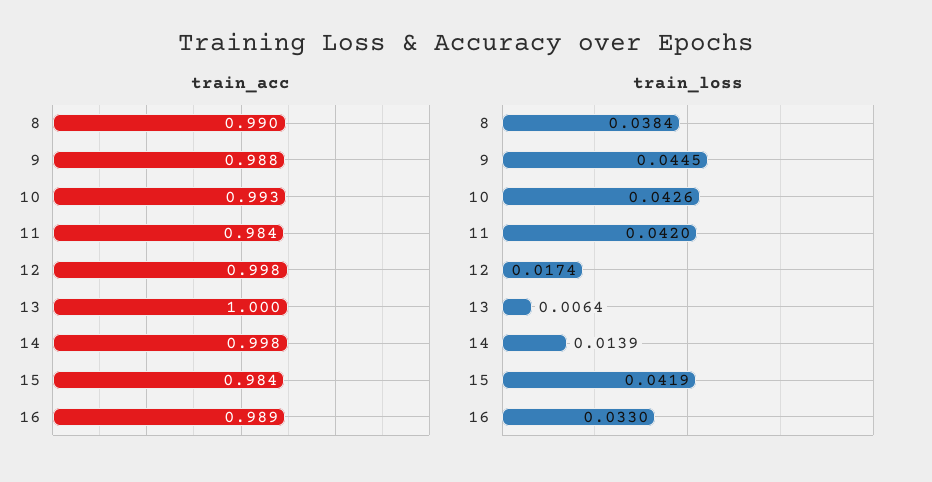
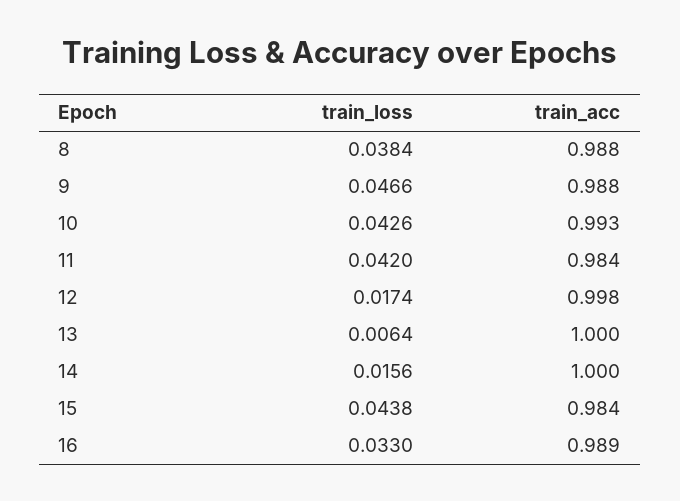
  {
    "train_acc": {
-     "8": 0.99,
+     "8": 0.988,
      "9": 0.988,
      "10": 0.993,
      "11": 0.984,
      "12": 0.998,
      "13": 1,
-     "14": 0.998,
+     "14": 1,
      "15": 0.984,
      "16": 0.989
    },
    "train_loss": {
      "8": 0.0384,
-     "9": 0.0445,
+     "9": 0.0466,
      "10": 0.0426,
      "11": 0.042,
      "12": 0.0174,
      "13": 0.0064,
-     "14": 0.0139,
+     "14": 0.0156,
-     "15": 0.0419,
+     "15": 0.0438,
      "16": 0.033
    }
  }

